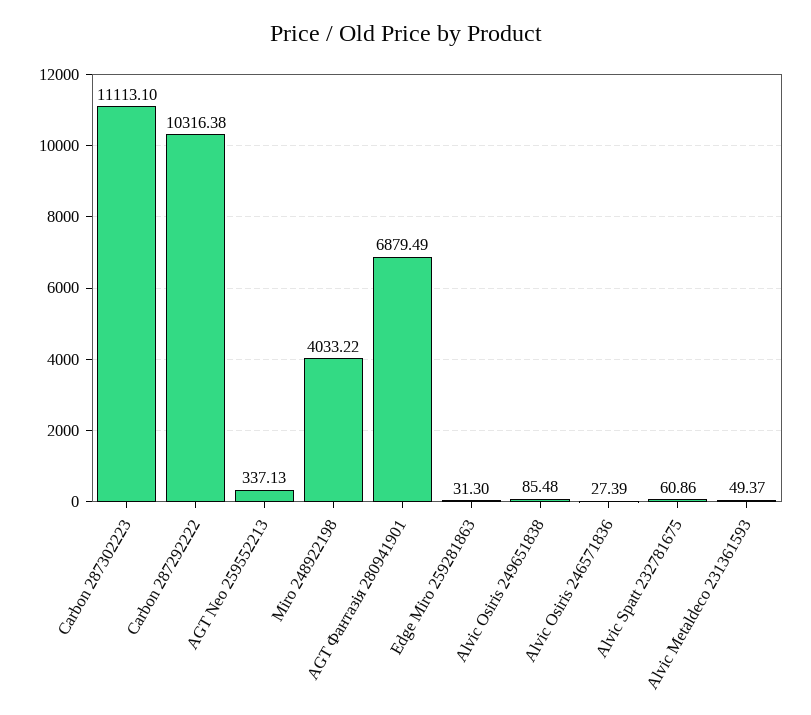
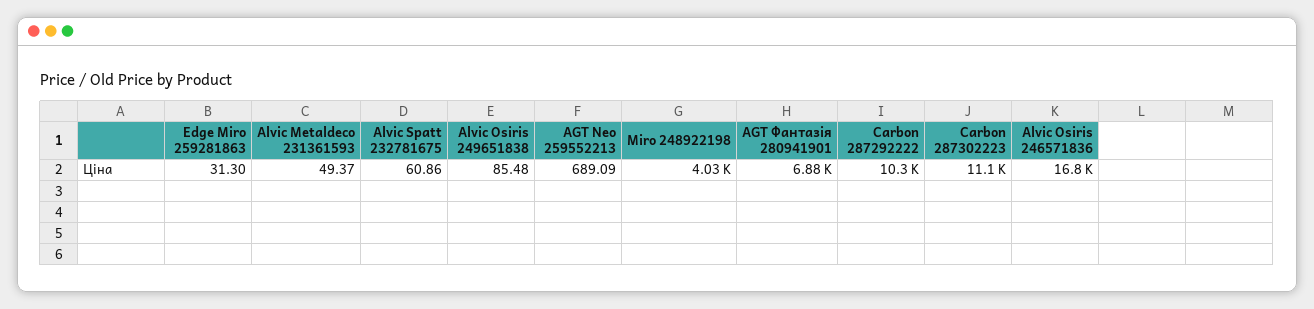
  {
    "Carbon 287302223": 11113.1,
    "Carbon 287292222": 10316.38,
-   "AGT Neo 259552213": 337.13,
+   "AGT Neo 259552213": 689.09,
    "Miro 248922198": 4033.22,
    "AGT Фантазія 280941901": 6879.49,
    "Edge Miro 259281863": 31.3,
    "Alvic Osiris 249651838": 85.48,
-   "Alvic Osiris 246571836": 27.39,
+   "Alvic Osiris 246571836": 16800,
    "Alvic Spatt 232781675": 60.86,
    "Alvic Metaldeco 231361593": 49.37
  }

